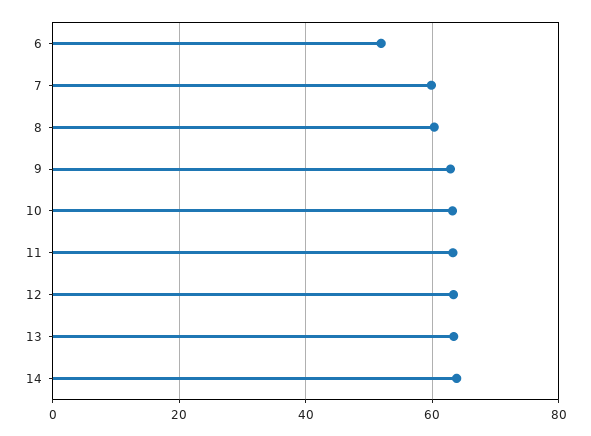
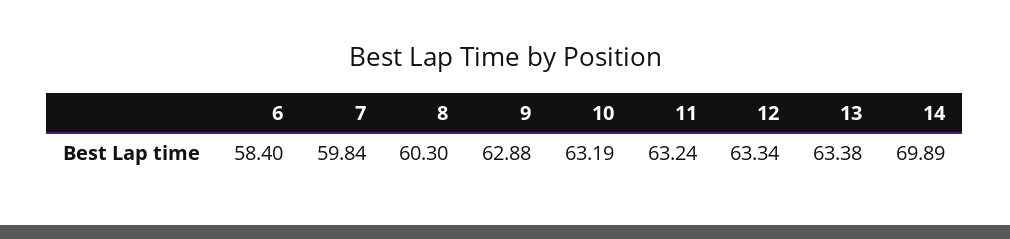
  {
-   "6": 52,
+   "6": 58.4,
    "7": 59.84,
    "8": 60.3,
    "9": 62.88,
    "10": 63.19,
    "11": 63.24,
    "12": 63.34,
    "13": 63.38,
-   "14": 64
+   "14": 69.89
  }

